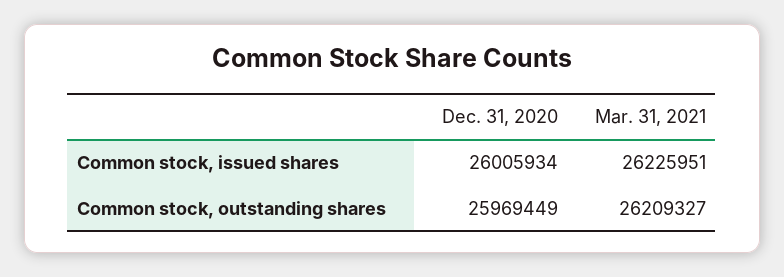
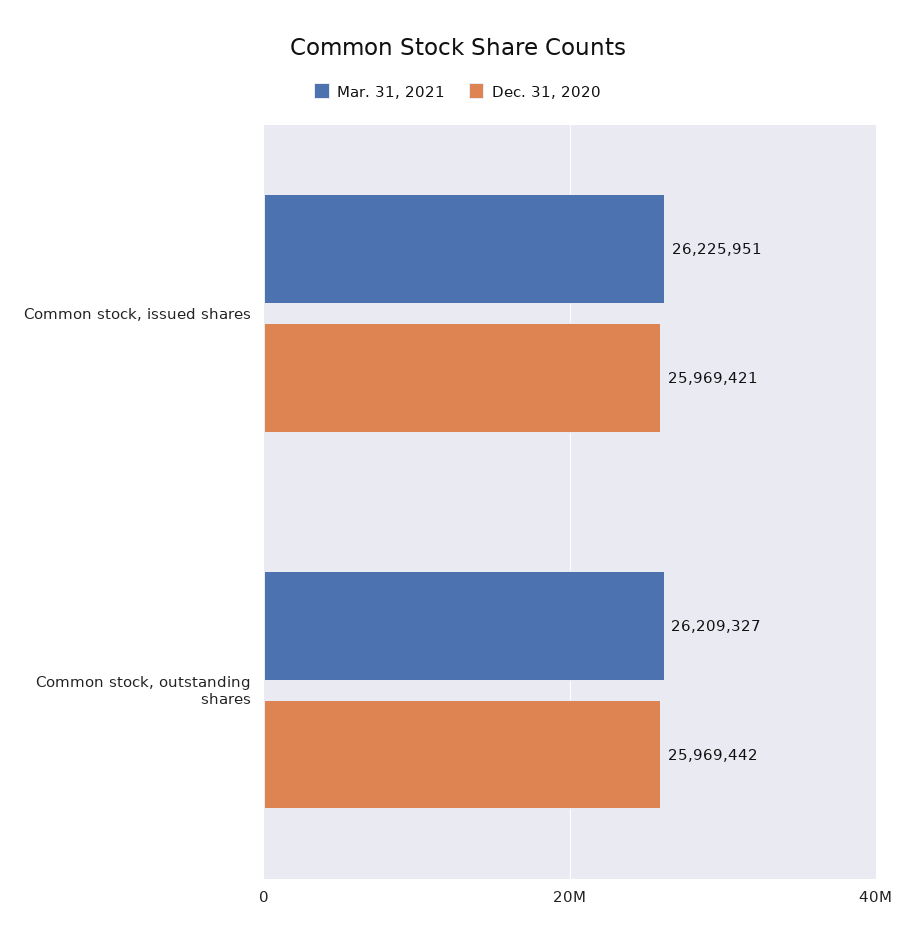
  {
    "Dec. 31, 2020": {
-     "Common stock, issued shares": 26005934,
+     "Common stock, issued shares": 25969421,
-     "Common stock, outstanding shares": 25969449
+     "Common stock, outstanding shares": 25969442
    },
    "Mar. 31, 2021": {
      "Common stock, issued shares": 26225951,
      "Common stock, outstanding shares": 26209327
    }
  }

